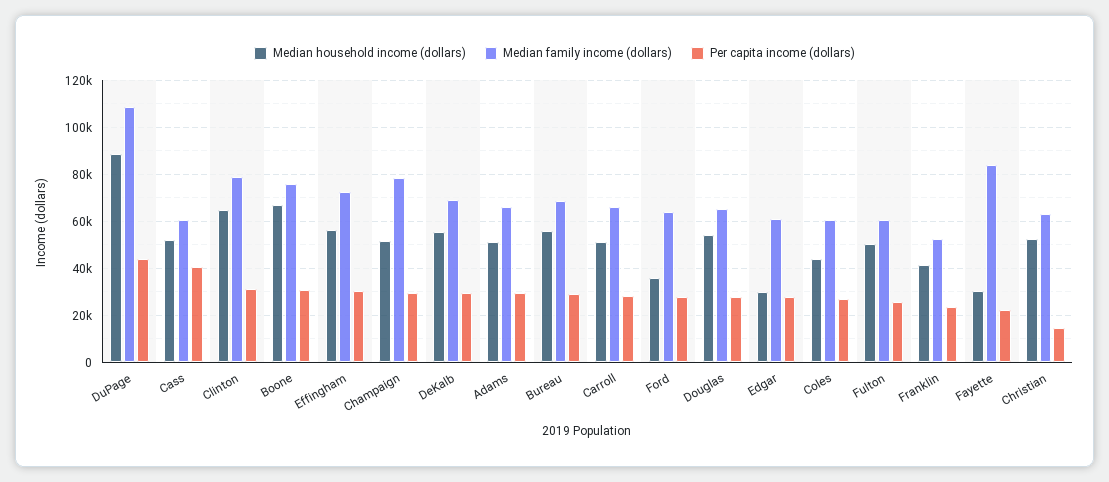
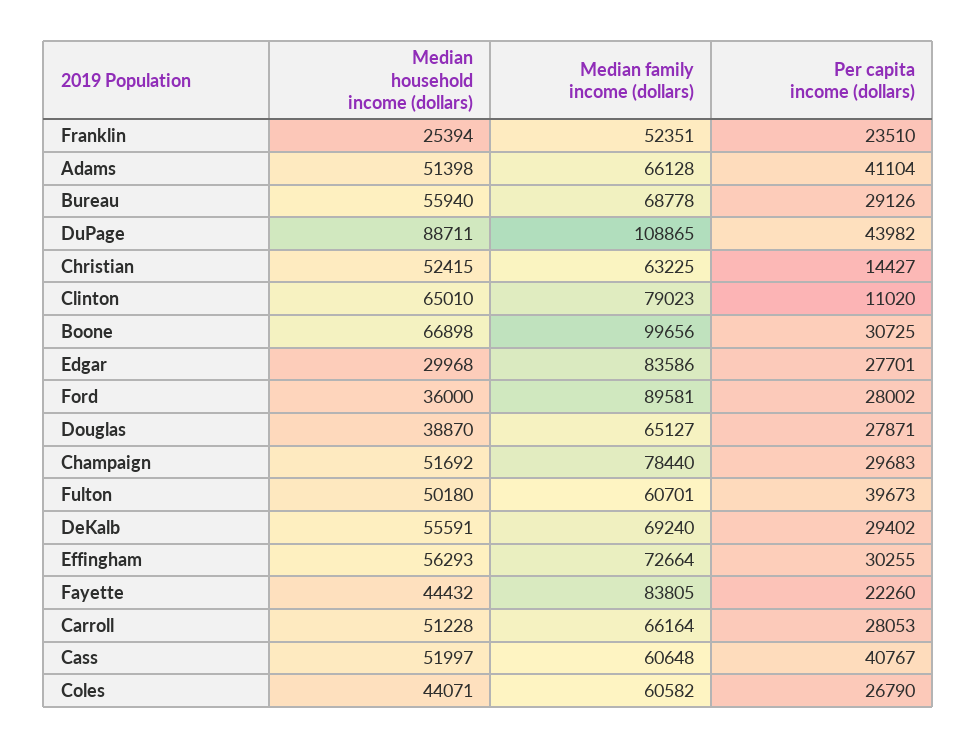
  {
    "Median household income (dollars)": {
      "DuPage": 88711,
      "Cass": 51997,
      "Clinton": 65010,
      "Boone": 66898,
      "Effingham": 56293,
      "Champaign": 51692,
      "DeKalb": 55591,
      "Adams": 51398,
      "Bureau": 55940,
      "Carroll": 51228,
      "Ford": 36000,
-     "Douglas": 55000,
+     "Douglas": 38870,
      "Edgar": 29968,
      "Coles": 44071,
      "Fulton": 50180,
-     "Franklin": 40000,
+     "Franklin": 25394,
-     "Fayette": 30000,
+     "Fayette": 44432,
      "Christian": 52415
    },
    "Median family income (dollars)": {
      "DuPage": 108865,
      "Cass": 60648,
      "Clinton": 79023,
-     "Boone": 75000,
+     "Boone": 99656,
      "Effingham": 72664,
      "Champaign": 78440,
      "DeKalb": 69240,
      "Adams": 66128,
      "Bureau": 68778,
      "Carroll": 66164,
-     "Ford": 65000,
+     "Ford": 89581,
      "Douglas": 65127,
-     "Edgar": 60000,
+     "Edgar": 83586,
      "Coles": 60582,
      "Fulton": 60701,
      "Franklin": 52351,
      "Fayette": 83805,
      "Christian": 63225
    },
    "Per capita income (dollars)": {
      "DuPage": 43982,
      "Cass": 40767,
-     "Clinton": 30000,
+     "Clinton": 11020,
      "Boone": 30725,
      "Effingham": 30255,
      "Champaign": 29683,
      "DeKalb": 29402,
-     "Adams": 30000,
+     "Adams": 41104,
      "Bureau": 29126,
      "Carroll": 28053,
      "Ford": 28002,
      "Douglas": 27871,
      "Edgar": 27701,
      "Coles": 26790,
-     "Fulton": 25000,
+     "Fulton": 39673,
      "Franklin": 23510,
      "Fayette": 22260,
      "Christian": 14427
    }
  }

